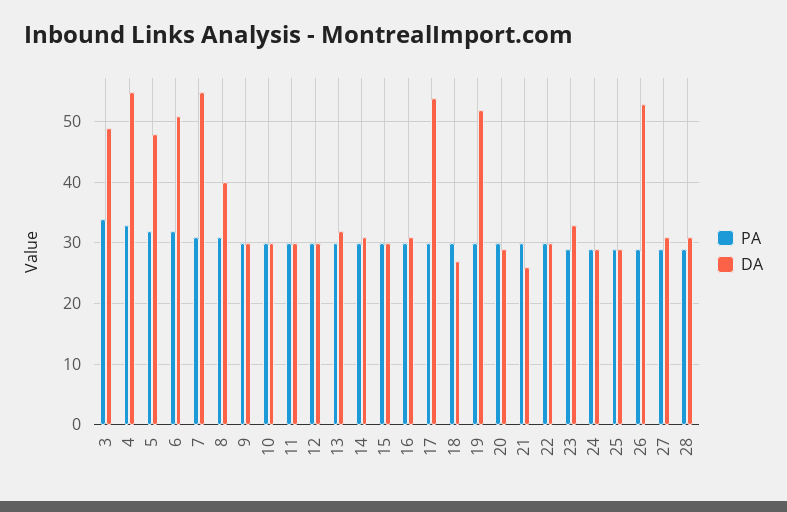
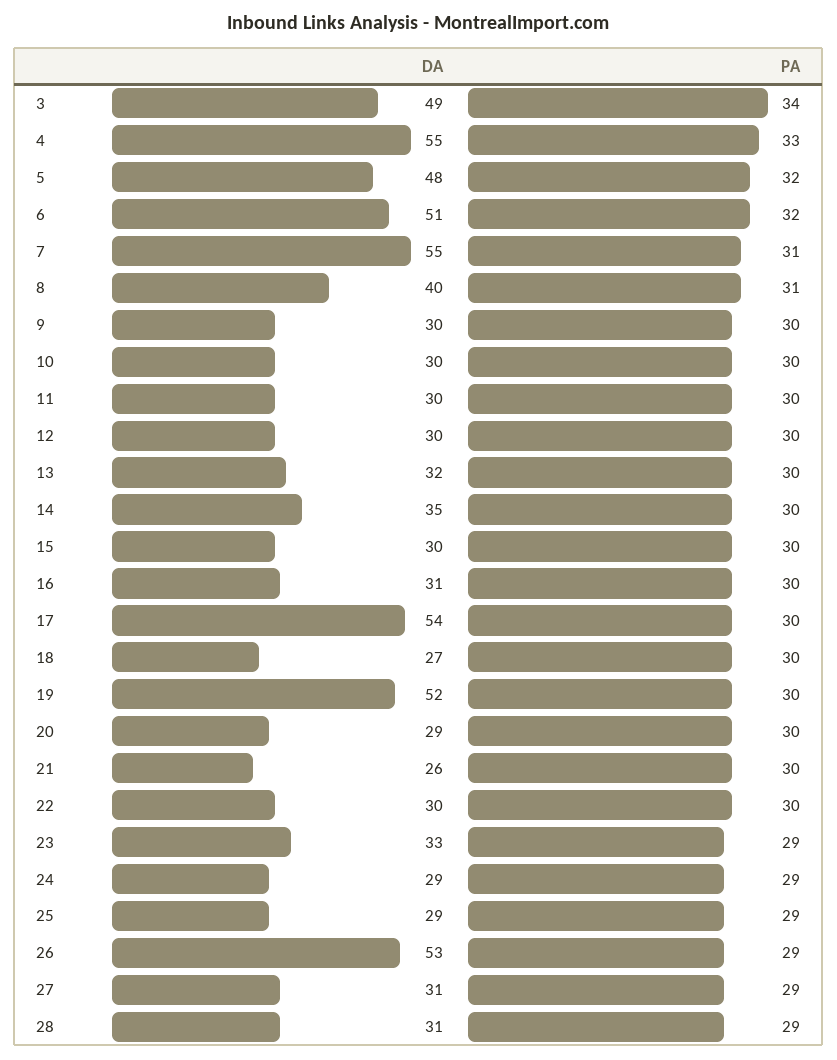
  {
    "PA": {
      "3": 34,
      "4": 33,
      "5": 32,
      "6": 32,
      "7": 31,
      "8": 31,
      "9": 30,
      "10": 30,
      "11": 30,
      "12": 30,
      "13": 30,
      "14": 30,
      "15": 30,
      "16": 30,
      "17": 30,
      "18": 30,
      "19": 30,
      "20": 30,
      "21": 30,
      "22": 30,
      "23": 29,
      "24": 29,
      "25": 29,
      "26": 29,
      "27": 29,
      "28": 29
    },
    "DA": {
      "3": 49,
      "4": 55,
      "5": 48,
      "6": 51,
      "7": 55,
      "8": 40,
      "9": 30,
      "10": 30,
      "11": 30,
      "12": 30,
      "13": 32,
-     "14": 31,
+     "14": 35,
      "15": 30,
      "16": 31,
      "17": 54,
      "18": 27,
      "19": 52,
      "20": 29,
      "21": 26,
      "22": 30,
      "23": 33,
      "24": 29,
      "25": 29,
      "26": 53,
      "27": 31,
      "28": 31
    }
  }

